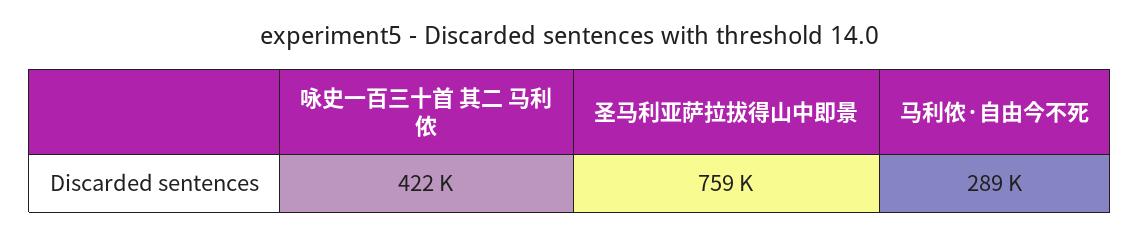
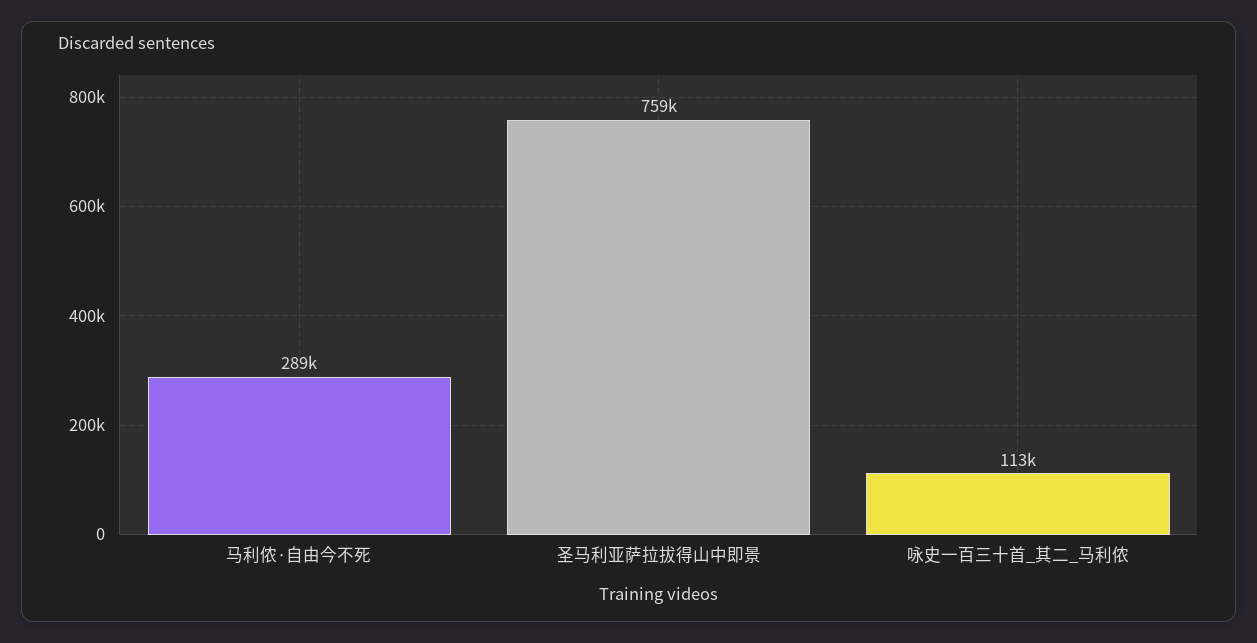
  {
-   "咏史一百三十首 其二 马利侬": 422000,
+   "咏史一百三十首 其二 马利侬": 113000,
    "圣马利亚萨拉拔得山中即景": 759000,
    "马利侬·自由今不死": 289000
  }

